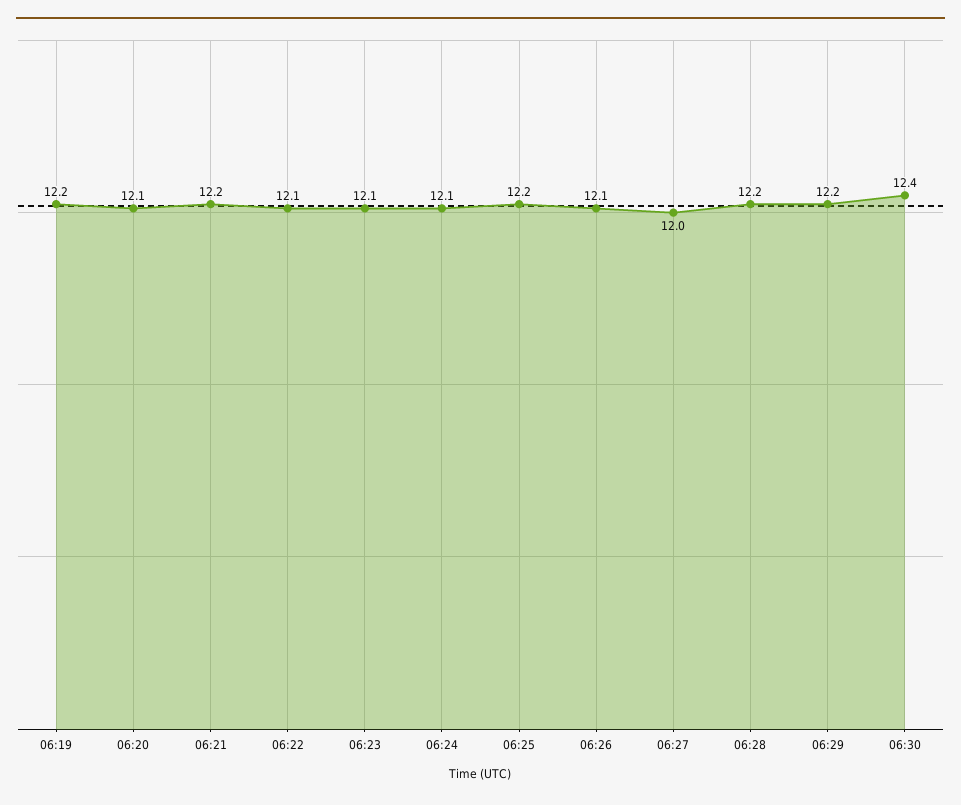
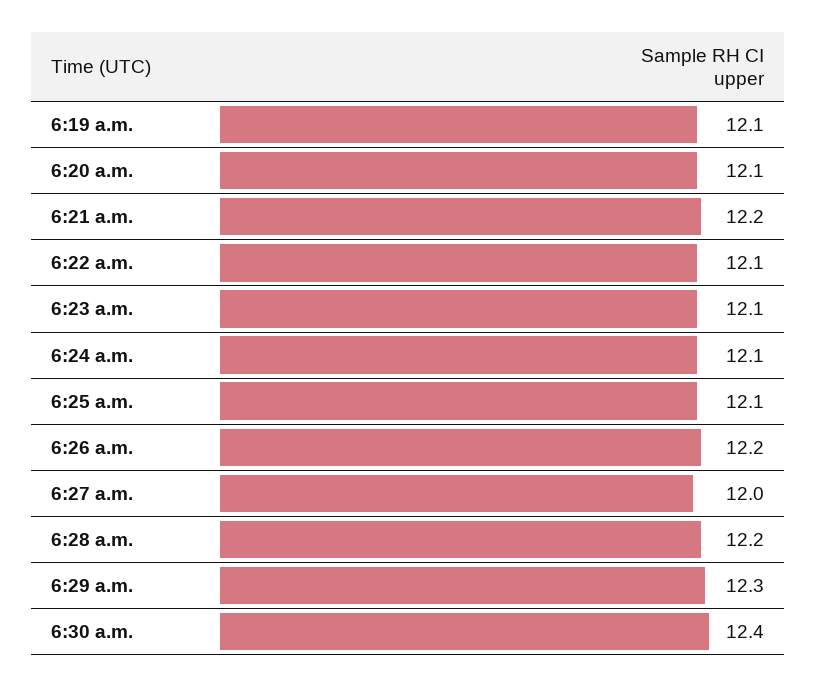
  {
-   "06:19": 12.2,
+   "06:19": 12.1,
    "06:20": 12.1,
    "06:21": 12.2,
    "06:22": 12.1,
    "06:23": 12.1,
    "06:24": 12.1,
-   "06:25": 12.2,
+   "06:25": 12.1,
-   "06:26": 12.1,
+   "06:26": 12.2,
    "06:27": 12,
    "06:28": 12.2,
-   "06:29": 12.2,
+   "06:29": 12.3,
    "06:30": 12.4
  }

